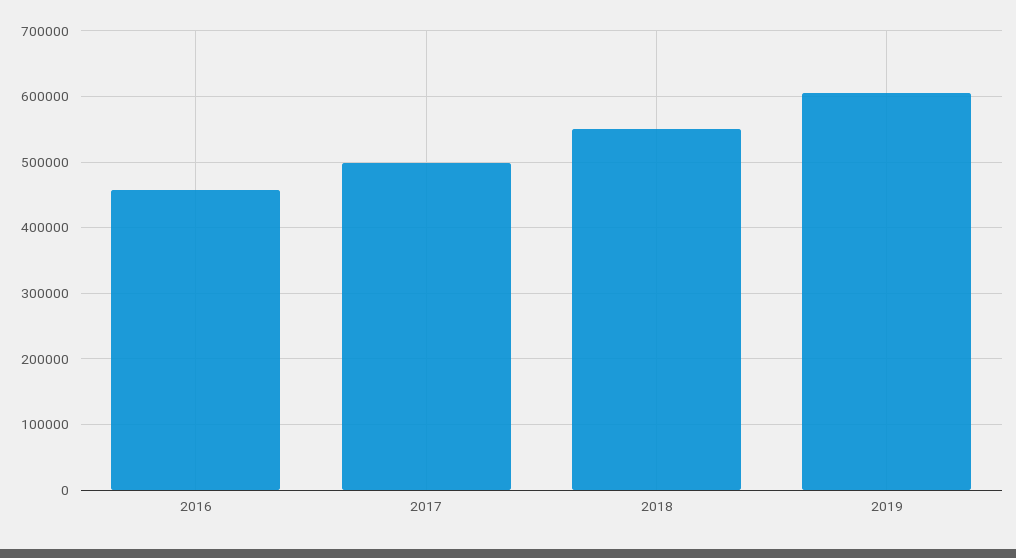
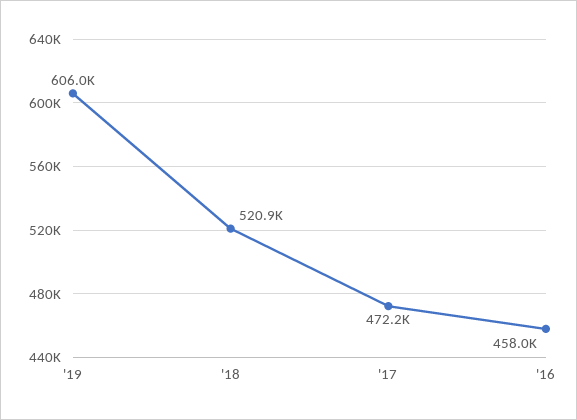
  {
    "2016": 458000,
-   "2017": 500000,
+   "2017": 472200,
-   "2018": 550000,
+   "2018": 520900,
    "2019": 606000
  }

